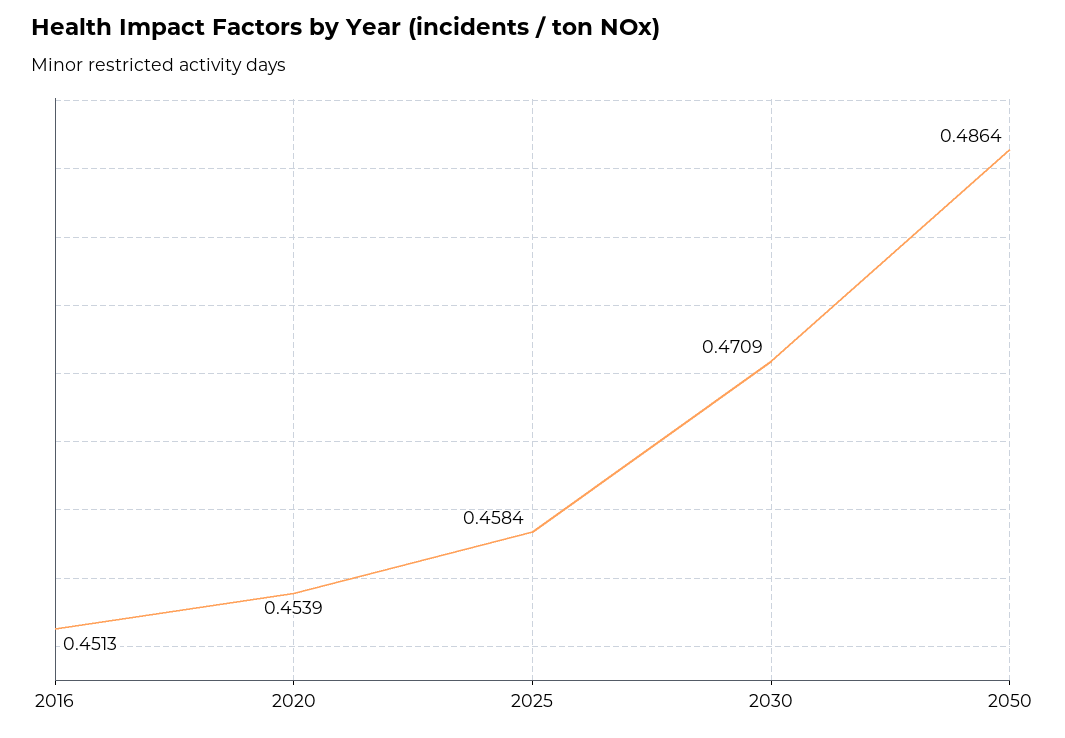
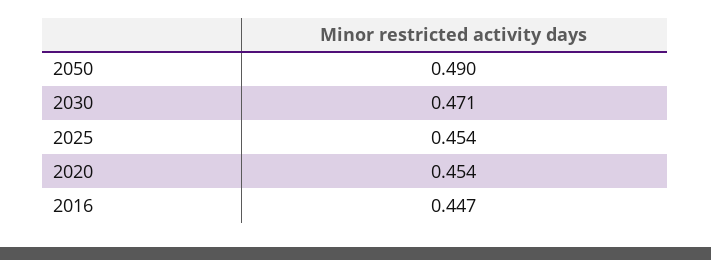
  {
-   "2016": 0.4513,
+   "2016": 0.447,
    "2020": 0.4539,
-   "2025": 0.4584,
+   "2025": 0.454,
    "2030": 0.4709,
-   "2050": 0.4864
+   "2050": 0.49
  }

